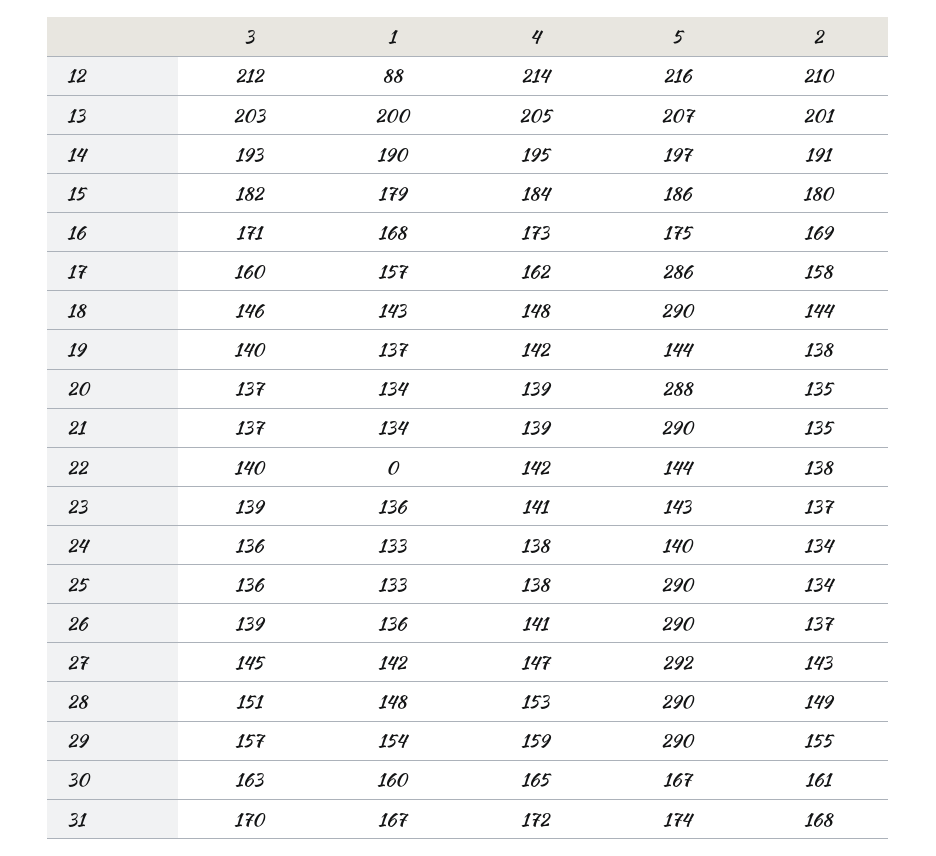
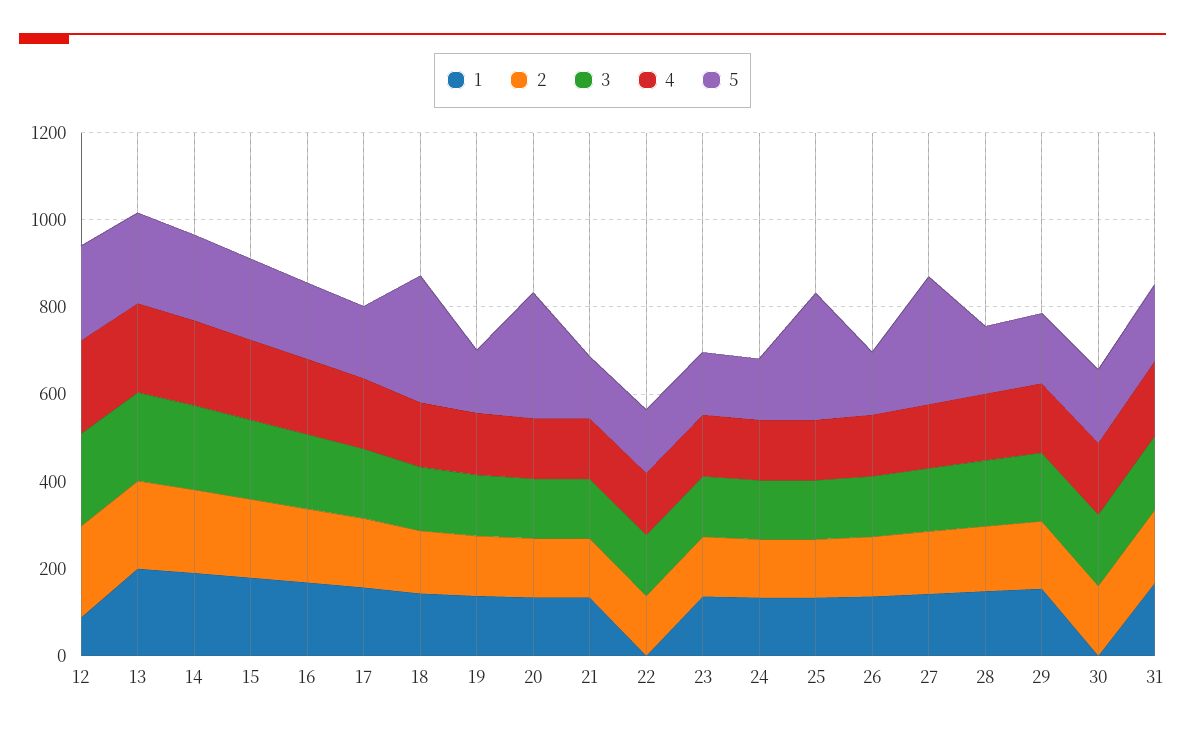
  {
    "3": {
      "12": 212,
      "13": 203,
      "14": 193,
      "15": 182,
      "16": 171,
      "17": 160,
      "18": 146,
      "19": 140,
      "20": 137,
      "21": 137,
      "22": 140,
      "23": 139,
      "24": 136,
      "25": 136,
      "26": 139,
      "27": 145,
      "28": 151,
      "29": 157,
      "30": 163,
      "31": 170
    },
    "1": {
      "12": 88,
      "13": 200,
      "14": 190,
      "15": 179,
      "16": 168,
      "17": 157,
      "18": 143,
      "19": 137,
      "20": 134,
      "21": 134,
      "22": 0,
      "23": 136,
      "24": 133,
      "25": 133,
      "26": 136,
      "27": 142,
      "28": 148,
      "29": 154,
-     "30": 160,
+     "30": 0,
      "31": 167
    },
    "4": {
      "12": 214,
      "13": 205,
      "14": 195,
      "15": 184,
      "16": 173,
      "17": 162,
      "18": 148,
      "19": 142,
      "20": 139,
      "21": 139,
      "22": 142,
      "23": 141,
      "24": 138,
      "25": 138,
      "26": 141,
      "27": 147,
      "28": 153,
      "29": 159,
      "30": 165,
      "31": 172
    },
    "5": {
      "12": 216,
      "13": 207,
      "14": 197,
      "15": 186,
      "16": 175,
-     "17": 286,
+     "17": 150,
      "18": 290,
      "19": 144,
      "20": 288,
-     "21": 290,
+     "21": 150,
      "22": 144,
      "23": 143,
      "24": 140,
      "25": 290,
-     "26": 290,
+     "26": 150,
      "27": 292,
-     "28": 290,
+     "28": 150,
-     "29": 290,
+     "29": 150,
      "30": 167,
      "31": 174
    },
    "2": {
      "12": 210,
      "13": 201,
      "14": 191,
      "15": 180,
      "16": 169,
      "17": 158,
      "18": 144,
      "19": 138,
      "20": 135,
      "21": 135,
      "22": 138,
      "23": 137,
      "24": 134,
      "25": 134,
      "26": 137,
      "27": 143,
      "28": 149,
      "29": 155,
      "30": 161,
      "31": 168
    }
  }

